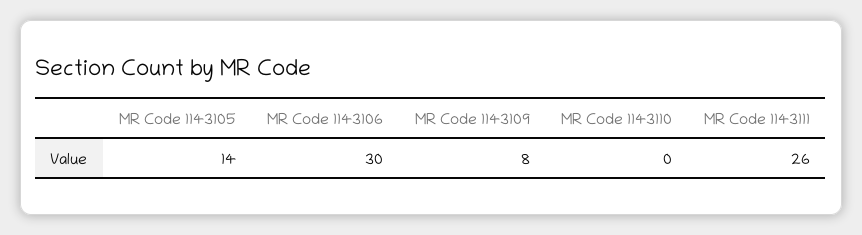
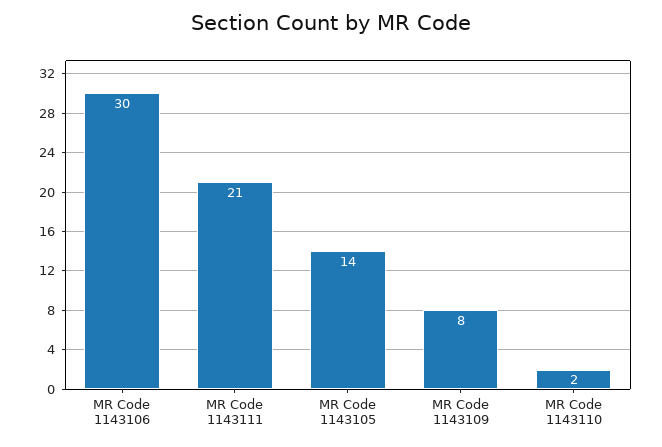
  {
    "MR Code 1143105": 14,
    "MR Code 1143106": 30,
    "MR Code 1143109": 8,
-   "MR Code 1143110": 0,
+   "MR Code 1143110": 2,
-   "MR Code 1143111": 26
+   "MR Code 1143111": 21
  }

